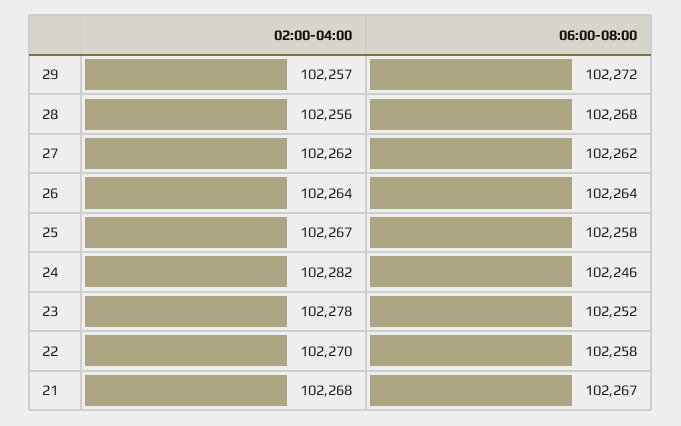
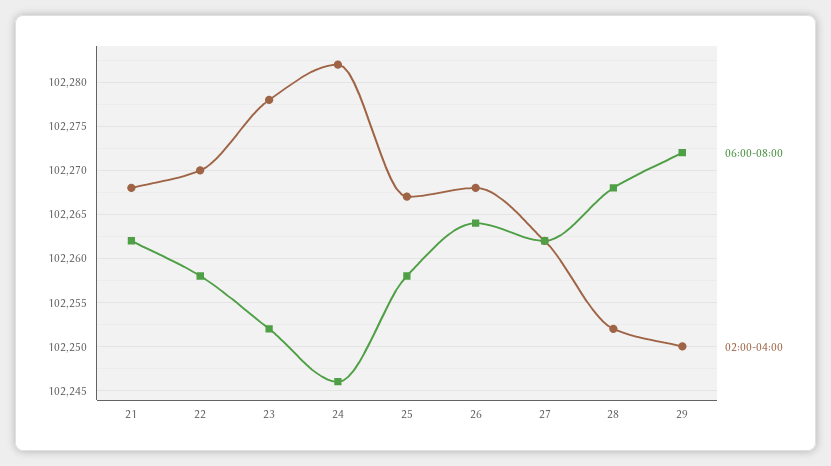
  {
    "02:00-04:00": {
-     "29": 102257,
+     "29": 102250,
-     "28": 102256,
+     "28": 102252,
      "27": 102262,
-     "26": 102264,
+     "26": 102268,
      "25": 102267,
      "24": 102282,
      "23": 102278,
      "22": 102270,
      "21": 102268
    },
    "06:00-08:00": {
      "29": 102272,
      "28": 102268,
      "27": 102262,
      "26": 102264,
      "25": 102258,
      "24": 102246,
      "23": 102252,
      "22": 102258,
-     "21": 102267
+     "21": 102262
    }
  }

